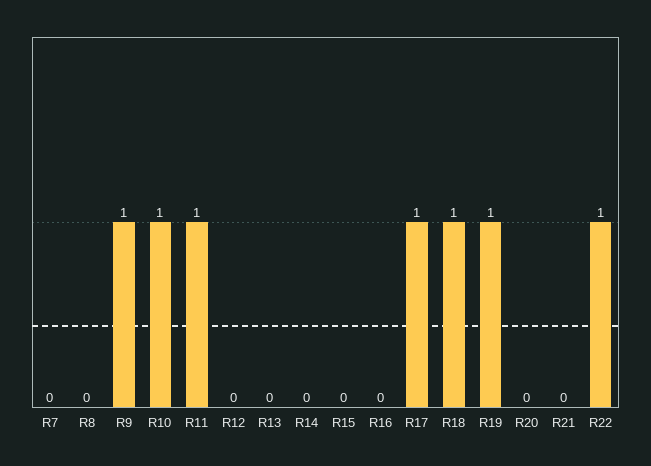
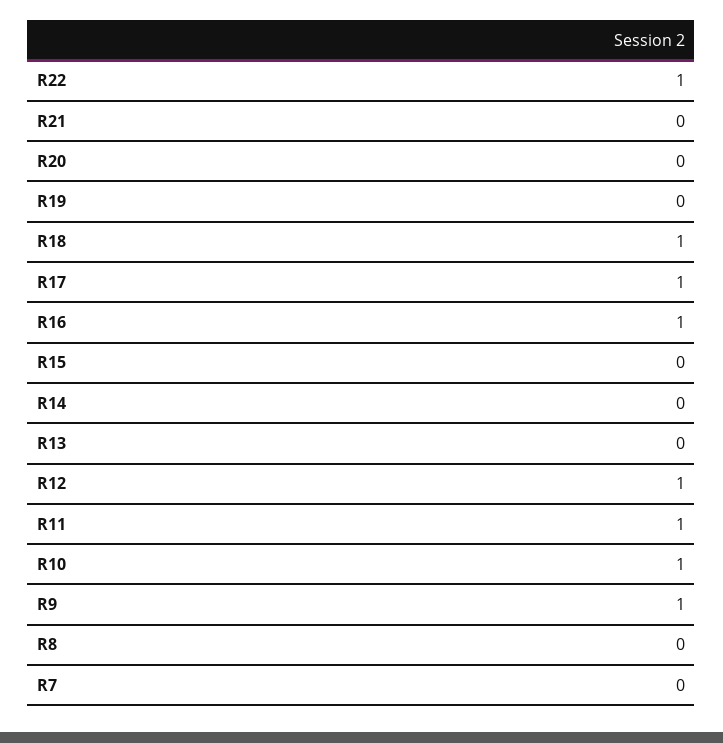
  {
    "R7": 0,
    "R8": 0,
    "R9": 1,
    "R10": 1,
    "R11": 1,
-   "R12": 0,
+   "R12": 1,
    "R13": 0,
    "R14": 0,
    "R15": 0,
-   "R16": 0,
+   "R16": 1,
    "R17": 1,
    "R18": 1,
-   "R19": 1,
+   "R19": 0,
    "R20": 0,
    "R21": 0,
    "R22": 1
  }

